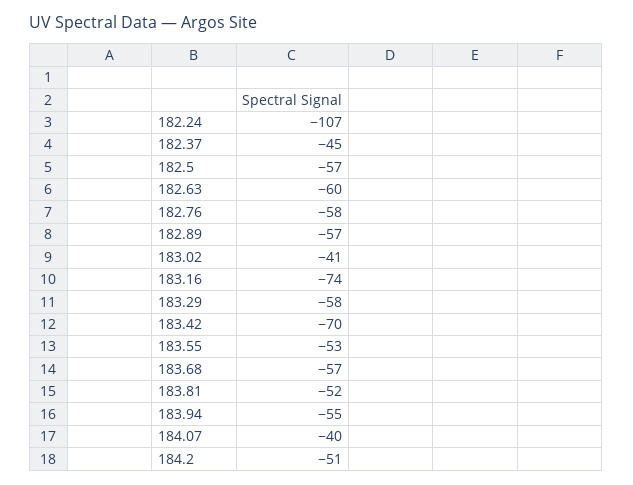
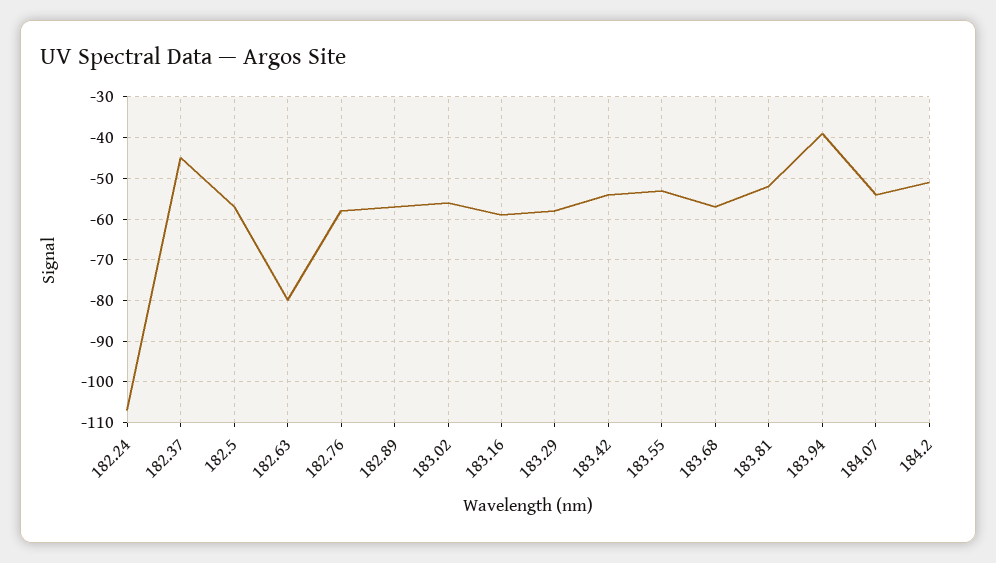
  {
    "182.24": -107,
    "182.37": -45,
    "182.5": -57,
-   "182.63": -60,
+   "182.63": -80,
    "182.76": -58,
    "182.89": -57,
-   "183.02": -41,
+   "183.02": -55,
-   "183.16": -74,
+   "183.16": -60,
    "183.29": -58,
-   "183.42": -70,
+   "183.42": -55,
    "183.55": -53,
    "183.68": -57,
    "183.81": -52,
-   "183.94": -55,
+   "183.94": -40,
-   "184.07": -40,
+   "184.07": -55,
    "184.2": -51
  }

